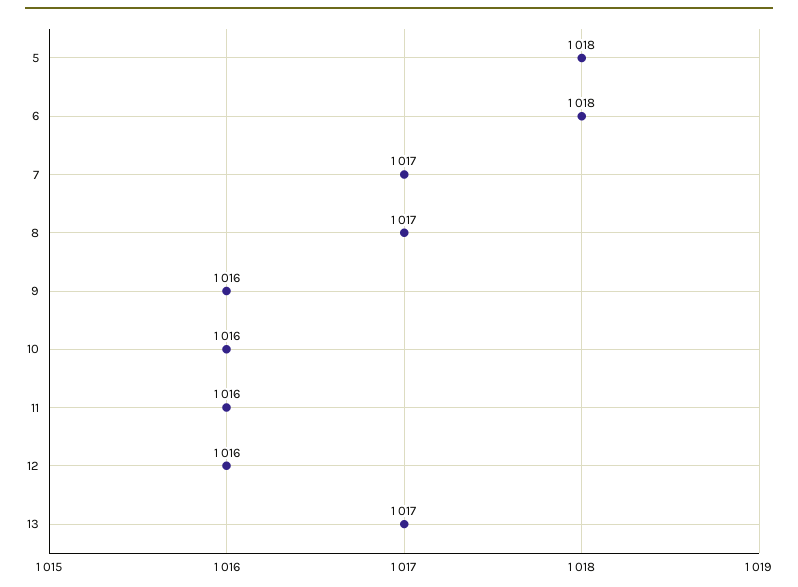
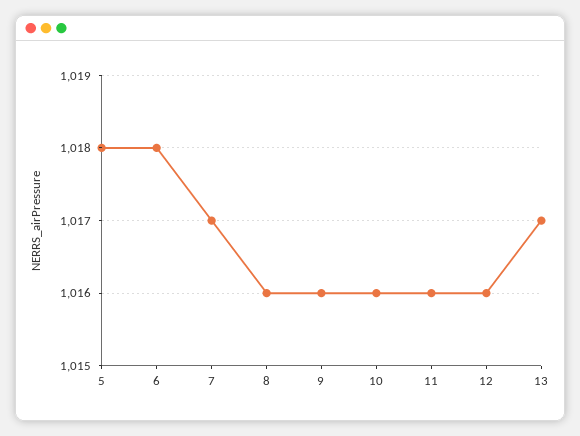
  {
    "5": 1018,
    "6": 1018,
    "7": 1017,
-   "8": 1017,
+   "8": 1016,
    "9": 1016,
    "10": 1016,
    "11": 1016,
    "12": 1016,
    "13": 1017
  }

